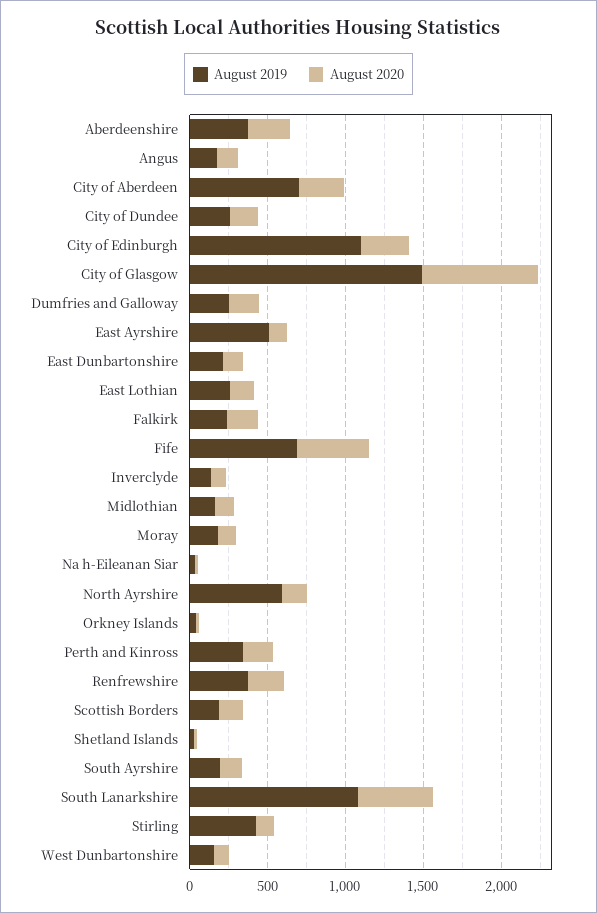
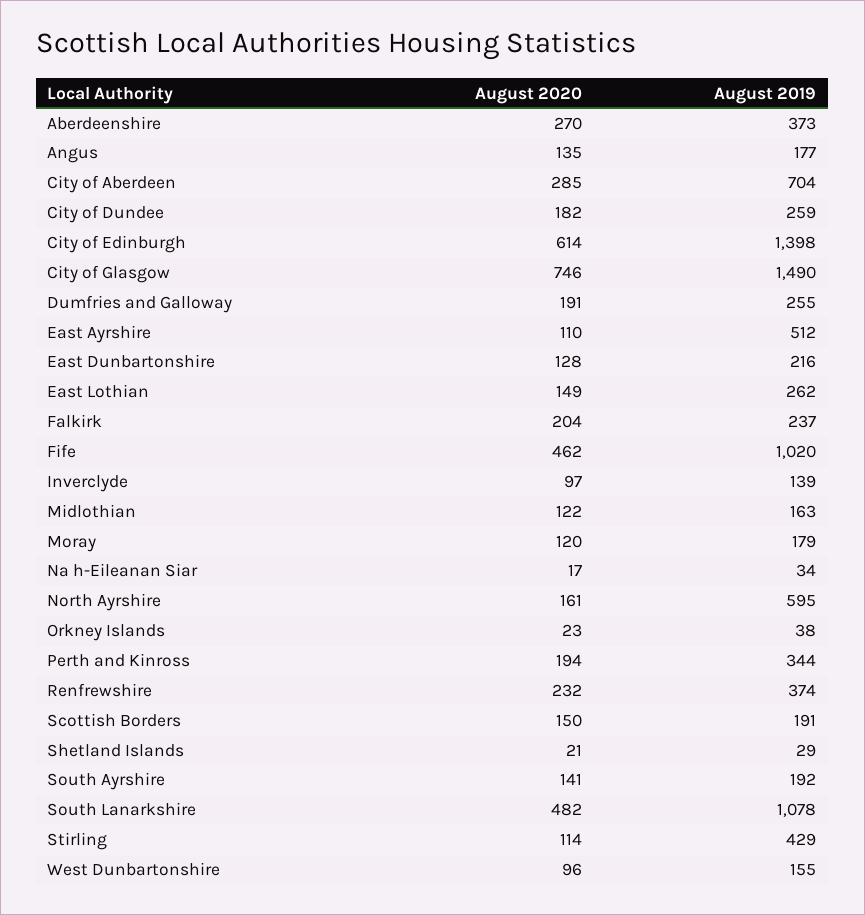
  {
    "August 2019": {
      "Aberdeenshire": 373,
      "Angus": 177,
      "City of Aberdeen": 704,
      "City of Dundee": 259,
-     "City of Edinburgh": 1100,
+     "City of Edinburgh": 1398,
      "City of Glasgow": 1490,
      "Dumfries and Galloway": 255,
      "East Ayrshire": 512,
      "East Dunbartonshire": 216,
      "East Lothian": 262,
      "Falkirk": 237,
-     "Fife": 700,
+     "Fife": 1020,
      "Inverclyde": 139,
      "Midlothian": 163,
      "Moray": 179,
      "Na h-Eileanan Siar": 34,
      "North Ayrshire": 595,
      "Orkney Islands": 38,
      "Perth and Kinross": 344,
      "Renfrewshire": 374,
      "Scottish Borders": 191,
      "Shetland Islands": 29,
      "South Ayrshire": 192,
      "South Lanarkshire": 1078,
      "Stirling": 429,
      "West Dunbartonshire": 155
    },
    "August 2020": {
      "Aberdeenshire": 270,
      "Angus": 135,
      "City of Aberdeen": 285,
      "City of Dundee": 182,
-     "City of Edinburgh": 300,
+     "City of Edinburgh": 614,
      "City of Glasgow": 746,
      "Dumfries and Galloway": 191,
      "East Ayrshire": 110,
      "East Dunbartonshire": 128,
      "East Lothian": 149,
      "Falkirk": 204,
      "Fife": 462,
      "Inverclyde": 97,
      "Midlothian": 122,
      "Moray": 120,
      "Na h-Eileanan Siar": 17,
      "North Ayrshire": 161,
      "Orkney Islands": 23,
      "Perth and Kinross": 194,
      "Renfrewshire": 232,
      "Scottish Borders": 150,
      "Shetland Islands": 21,
      "South Ayrshire": 141,
      "South Lanarkshire": 482,
      "Stirling": 114,
      "West Dunbartonshire": 96
    }
  }

